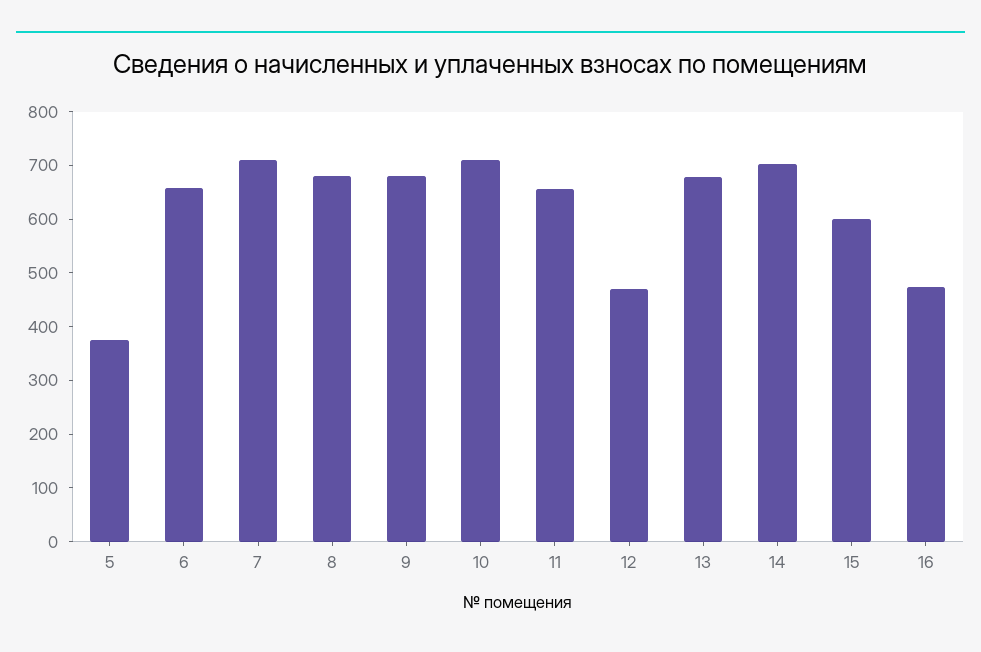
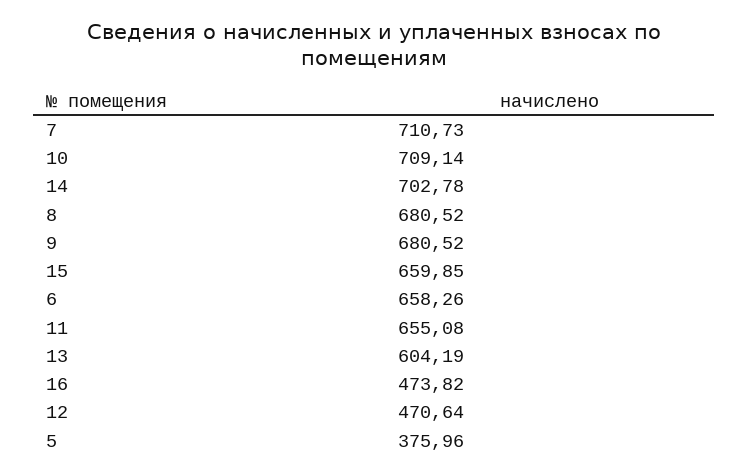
  {
    "5": 375.96,
    "6": 658.26,
    "7": 710.73,
    "8": 680.52,
    "9": 680.52,
    "10": 709.14,
    "11": 655.08,
    "12": 470.64,
-   "13": 680,
+   "13": 604.19,
    "14": 702.78,
-   "15": 600,
+   "15": 659.85,
    "16": 473.82
  }

